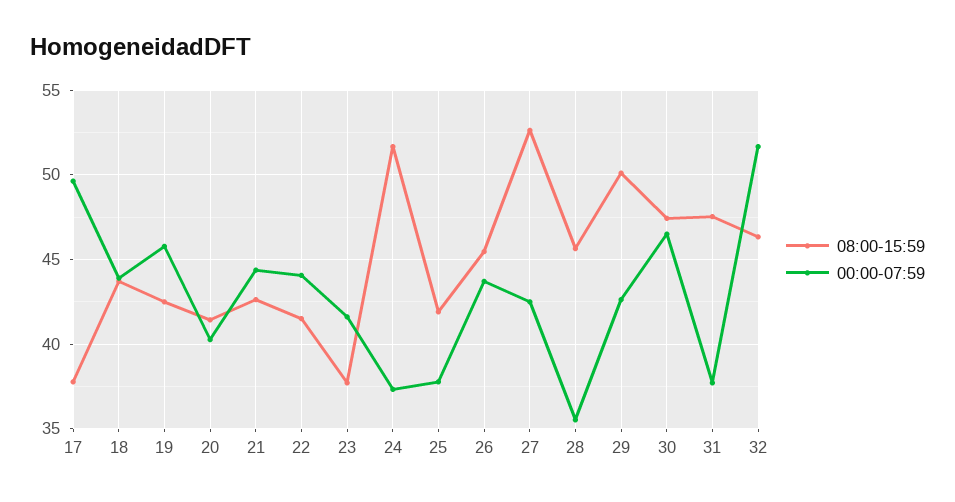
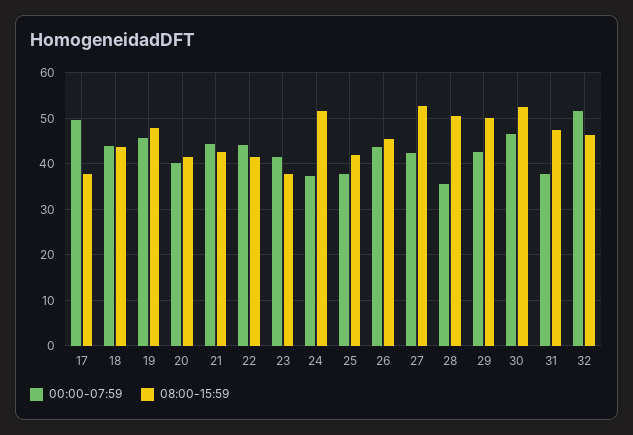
  {
    "08:00-15:59": {
      "17": 38,
      "18": 43.5,
-     "19": 42.5,
+     "19": 48,
      "20": 41.5,
      "21": 42.5,
      "22": 41.5,
      "23": 37.5,
      "24": 51.5,
      "25": 42,
      "26": 45.5,
      "27": 52.5,
-     "28": 45.5,
+     "28": 50,
      "29": 50,
-     "30": 47.5,
+     "30": 52,
      "31": 47.5,
      "32": 46.5
    },
    "00:00-07:59": {
      "17": 49.5,
      "18": 44,
      "19": 46,
      "20": 40.5,
      "21": 44.5,
      "22": 44,
      "23": 41.5,
      "24": 37.5,
      "25": 38,
      "26": 43.5,
      "27": 42.5,
      "28": 35.5,
      "29": 42.5,
      "30": 46.5,
      "31": 37.5,
      "32": 51.5
    }
  }

